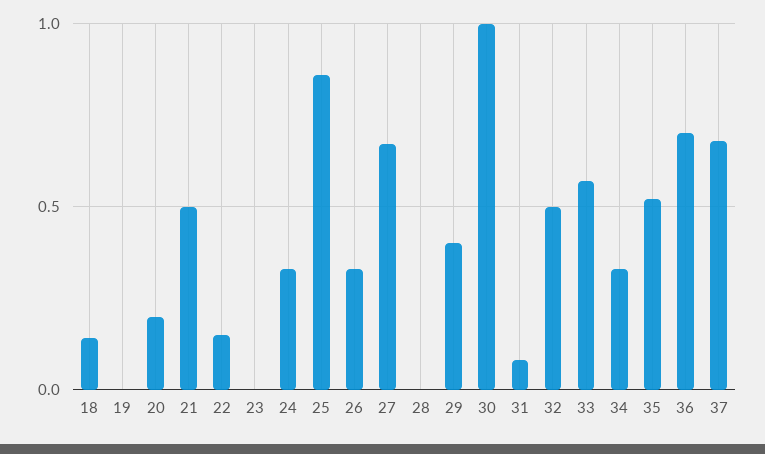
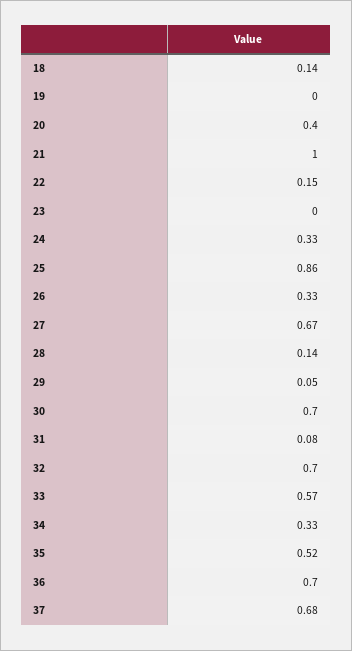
  {
    "18": 0.14,
    "19": 0,
-   "20": 0.2,
+   "20": 0.4,
-   "21": 0.5,
+   "21": 1,
    "22": 0.15,
    "23": 0,
    "24": 0.33,
    "25": 0.86,
    "26": 0.33,
    "27": 0.67,
-   "28": 0,
+   "28": 0.14,
-   "29": 0.4,
+   "29": 0.05,
-   "30": 1,
+   "30": 0.7,
    "31": 0.08,
-   "32": 0.5,
+   "32": 0.7,
    "33": 0.57,
    "34": 0.33,
    "35": 0.52,
    "36": 0.7,
    "37": 0.68
  }

